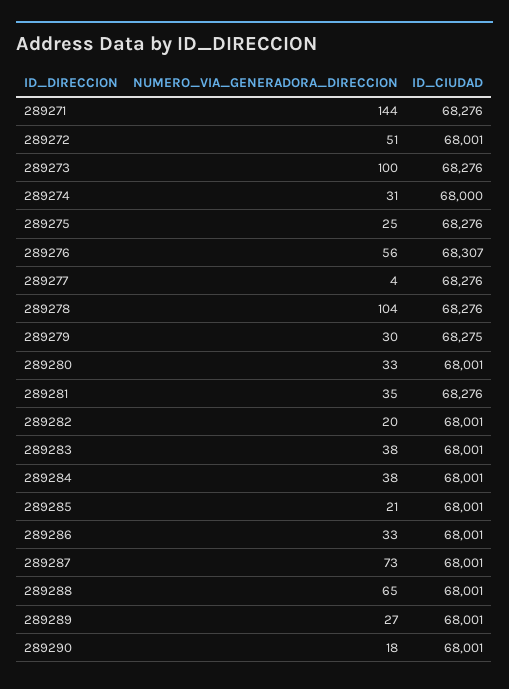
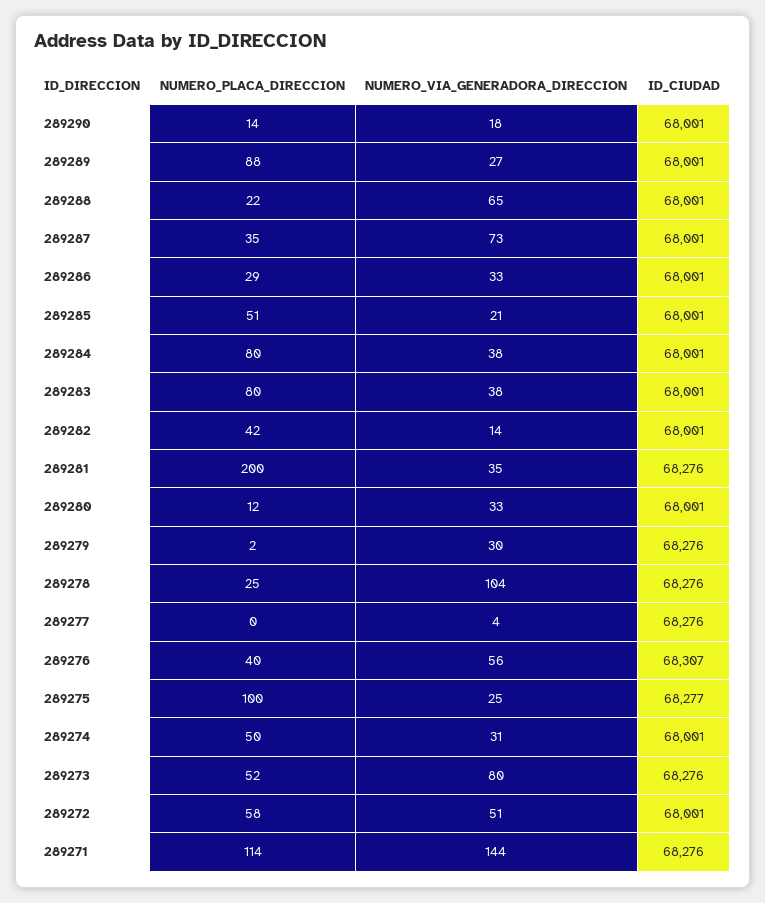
  {
    "NUMERO_VIA_GENERADORA_DIRECCION": {
      "289271": 144,
      "289272": 51,
-     "289273": 100,
+     "289273": 80,
      "289274": 31,
      "289275": 25,
      "289276": 56,
      "289277": 4,
      "289278": 104,
      "289279": 30,
      "289280": 33,
      "289281": 35,
-     "289282": 20,
+     "289282": 14,
      "289283": 38,
      "289284": 38,
      "289285": 21,
      "289286": 33,
      "289287": 73,
      "289288": 65,
      "289289": 27,
      "289290": 18
    },
    "ID_CIUDAD": {
      "289271": 68276,
      "289272": 68001,
      "289273": 68276,
-     "289274": 68000,
+     "289274": 68001,
-     "289275": 68276,
+     "289275": 68277,
      "289276": 68307,
      "289277": 68276,
      "289278": 68276,
-     "289279": 68275,
+     "289279": 68276,
      "289280": 68001,
      "289281": 68276,
      "289282": 68001,
      "289283": 68001,
      "289284": 68001,
      "289285": 68001,
      "289286": 68001,
      "289287": 68001,
      "289288": 68001,
      "289289": 68001,
      "289290": 68001
-   }
+   },
+   "NUMERO_PLACA_DIRECCION": {
+     "289290": 14,
+     "289289": 88,
+     "289288": 22,
+     "289287": 35,
+     "289286": 29,
+     "289285": 51,
+     "289284": 80,
+     "289283": 80,
+     "289282": 42,
+     "289281": 200,
+     "289280": 12,
+     "289279": 2,
+     "289278": 25,
+     "289277": 0,
+     "289276": 40,
+     "289275": 100,
+     "289274": 50,
+     "289273": 52,
+     "289272": 58,
+     "289271": 114
+   }
  }

